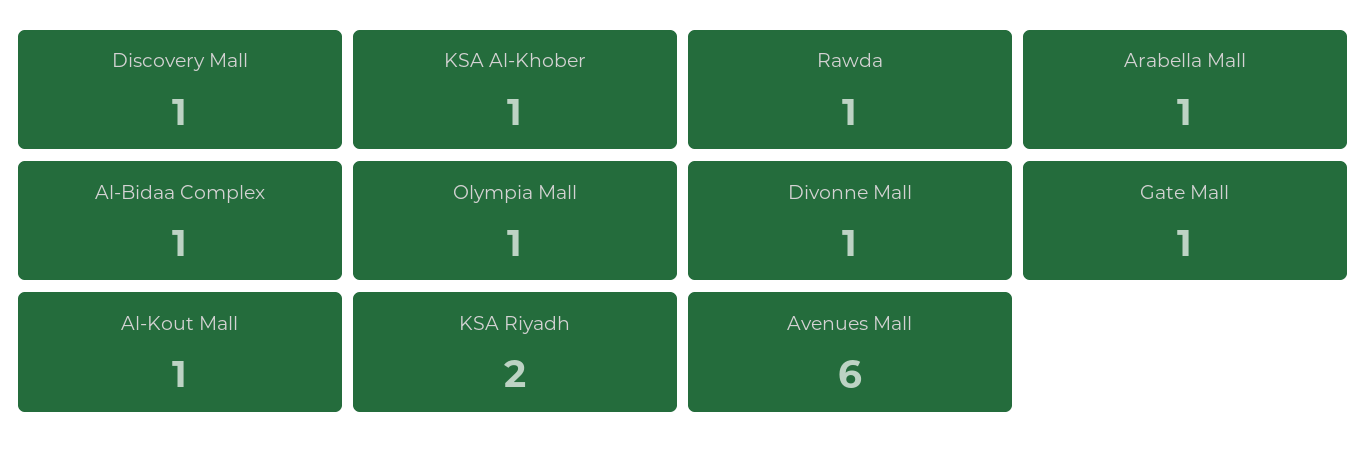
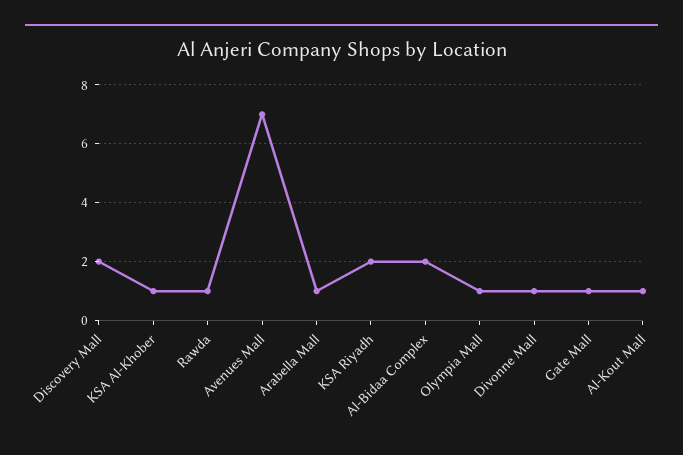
  {
-   "Discovery Mall": 1,
+   "Discovery Mall": 2,
    "KSA Al-Khober": 1,
    "Rawda": 1,
    "Arabella Mall": 1,
-   "Al-Bidaa Complex": 1,
+   "Al-Bidaa Complex": 2,
    "Olympia Mall": 1,
    "Divonne Mall": 1,
    "Gate Mall": 1,
    "Al-Kout Mall": 1,
    "KSA Riyadh": 2,
-   "Avenues Mall": 6
+   "Avenues Mall": 7
  }

